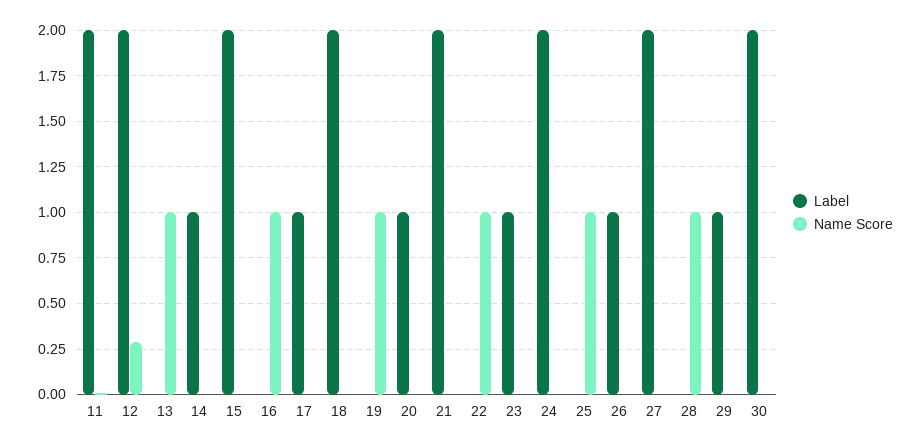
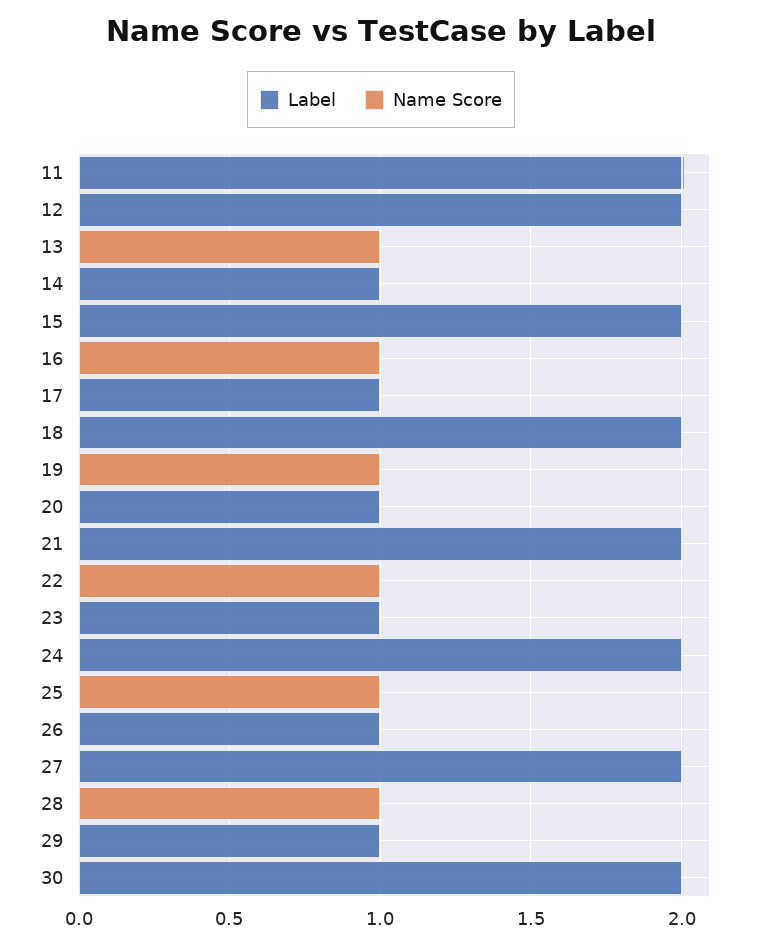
  {
    "Label": {
      "11": 2,
      "12": 2,
      "13": 0,
      "14": 1,
      "15": 2,
      "16": 0,
      "17": 1,
      "18": 2,
      "19": 0,
      "20": 1,
      "21": 2,
      "22": 0,
      "23": 1,
      "24": 2,
      "25": 0,
      "26": 1,
      "27": 2,
      "28": 0,
      "29": 1,
      "30": 2
    },
    "Name Score": {
      "11": 0,
-     "12": 0.3,
+     "12": 0,
      "13": 1,
      "14": 0,
      "15": 0,
      "16": 1,
      "17": 0,
      "18": 0,
      "19": 1,
      "20": 0,
      "21": 0,
      "22": 1,
      "23": 0,
      "24": 0,
      "25": 1,
      "26": 0,
      "27": 0,
      "28": 1,
      "29": 0,
      "30": 0
    }
  }

